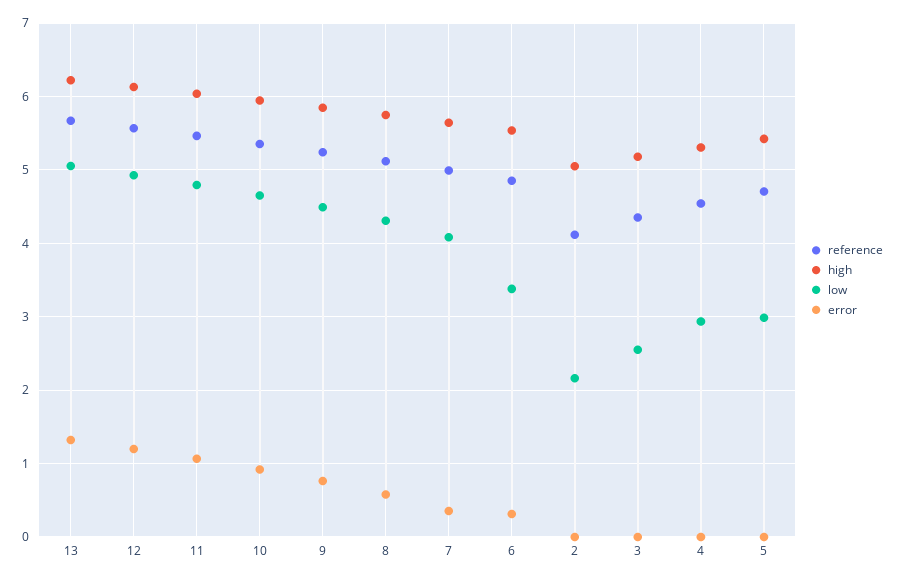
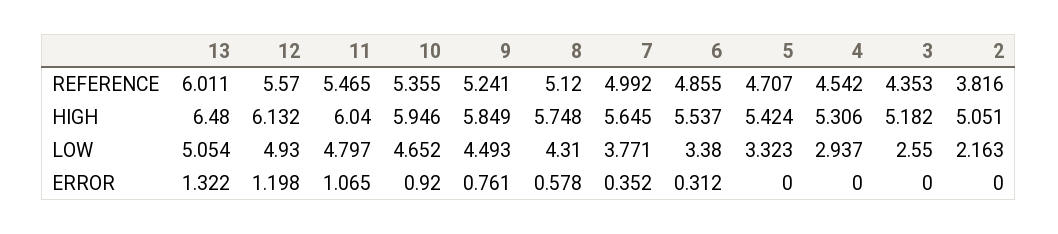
  {
    "reference": {
-     "13": 5.7,
+     "13": 6.011,
      "12": 5.57,
      "11": 5.465,
      "10": 5.355,
      "9": 5.241,
      "8": 5.12,
      "7": 4.992,
      "6": 4.855,
-     "2": 4.1,
+     "2": 3.816,
      "3": 4.353,
      "4": 4.542,
      "5": 4.707
    },
    "high": {
-     "13": 6.2,
+     "13": 6.48,
      "12": 6.132,
      "11": 6.04,
      "10": 5.946,
      "9": 5.849,
      "8": 5.748,
      "7": 5.645,
      "6": 5.537,
      "2": 5.051,
      "3": 5.182,
      "4": 5.306,
      "5": 5.424
    },
    "low": {
      "13": 5.054,
      "12": 4.93,
      "11": 4.797,
      "10": 4.652,
      "9": 4.493,
      "8": 4.31,
-     "7": 4.1,
+     "7": 3.771,
      "6": 3.38,
      "2": 2.163,
      "3": 2.55,
      "4": 2.937,
-     "5": 3
+     "5": 3.323
    },
    "error": {
      "13": 1.322,
      "12": 1.198,
      "11": 1.065,
      "10": 0.92,
      "9": 0.761,
      "8": 0.578,
      "7": 0.352,
      "6": 0.312,
      "2": 0,
      "3": 0,
      "4": 0,
      "5": 0
    }
  }

